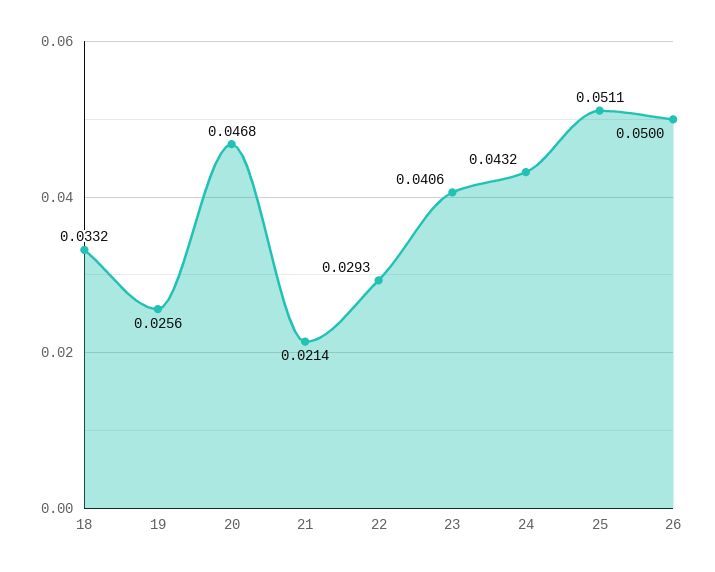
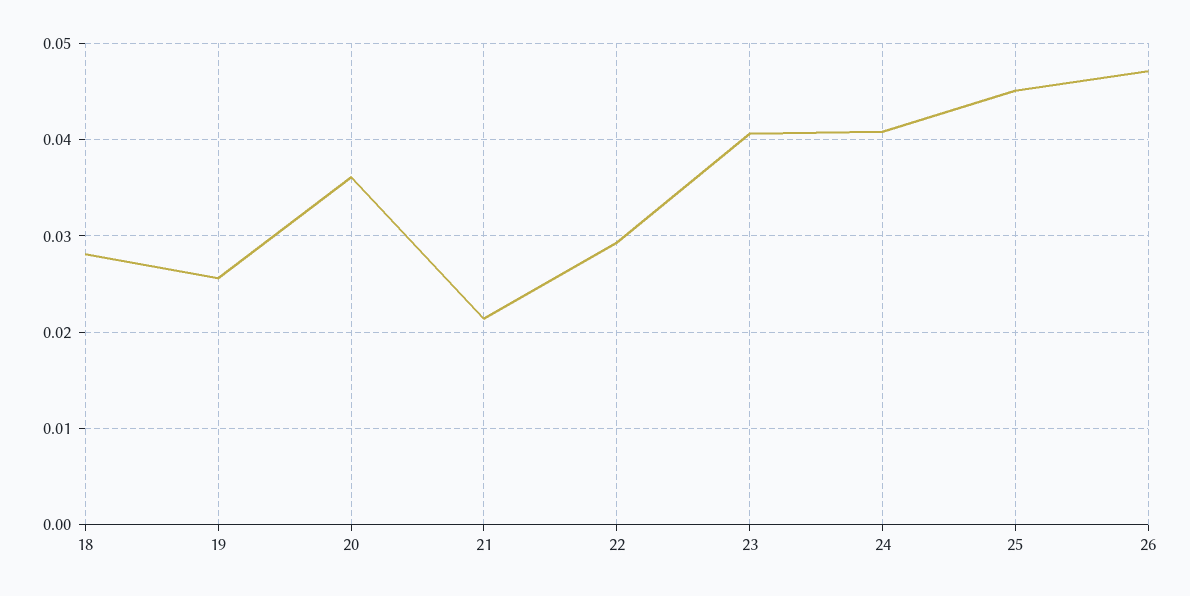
  {
-   "18": 0.0332,
+   "18": 0.028,
    "19": 0.0256,
-   "20": 0.0468,
+   "20": 0.036,
    "21": 0.0214,
    "22": 0.0293,
    "23": 0.0406,
-   "24": 0.0432,
+   "24": 0.041,
-   "25": 0.0511,
+   "25": 0.045,
-   "26": 0.05
+   "26": 0.047
  }

